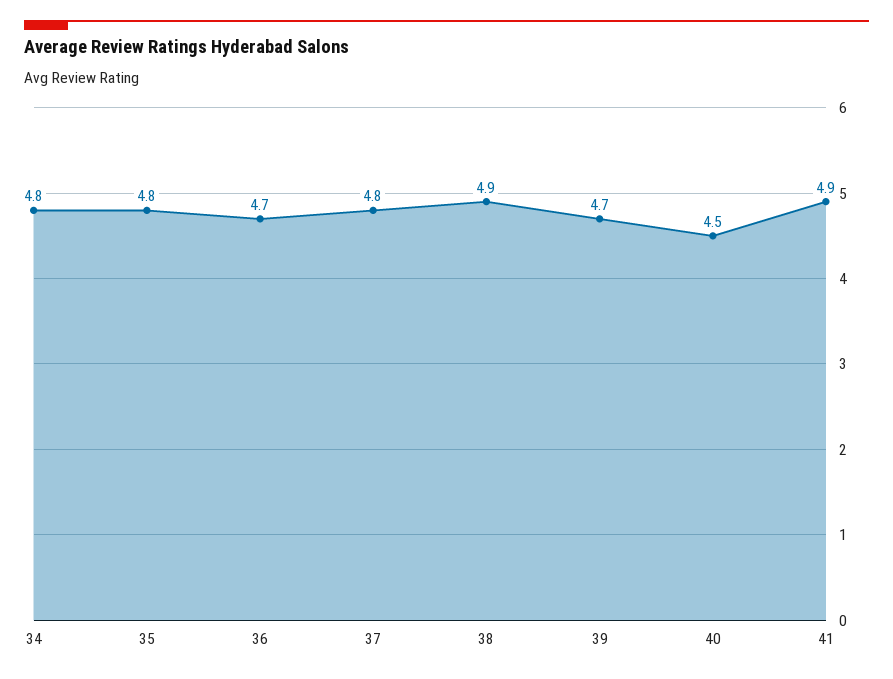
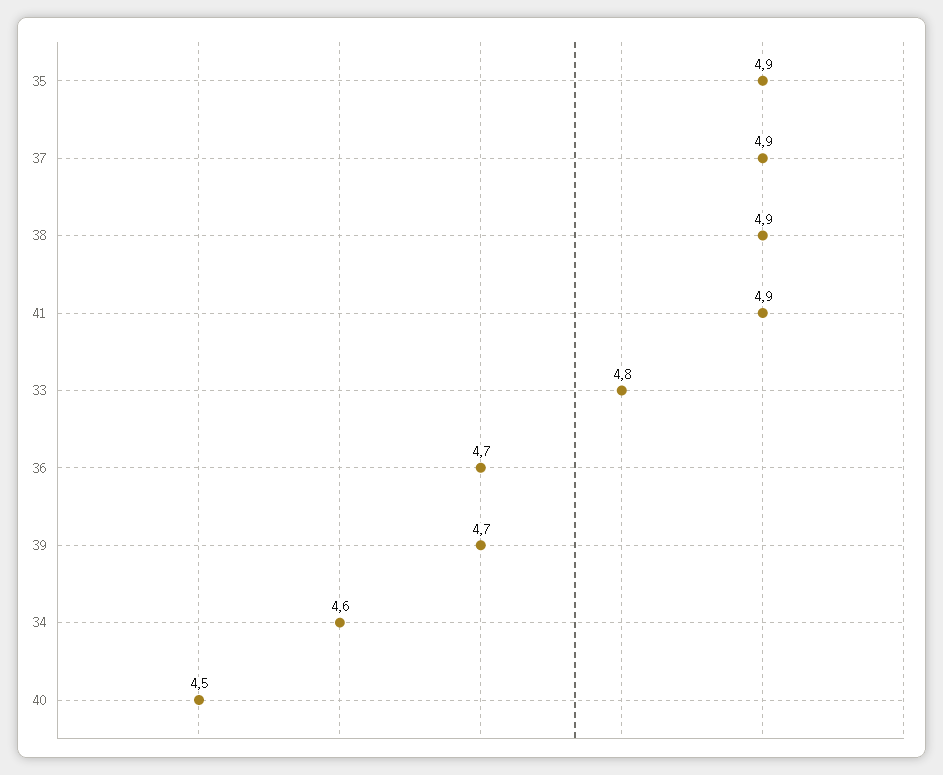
  {
-   "34": 4.8,
+   "34": 4.6,
-   "35": 4.8,
+   "35": 4.9,
    "36": 4.7,
-   "37": 4.8,
+   "37": 4.9,
    "38": 4.9,
    "39": 4.7,
    "40": 4.5,
-   "41": 4.9
+   "41": 4.9,
+   "33": 4.8
  }

